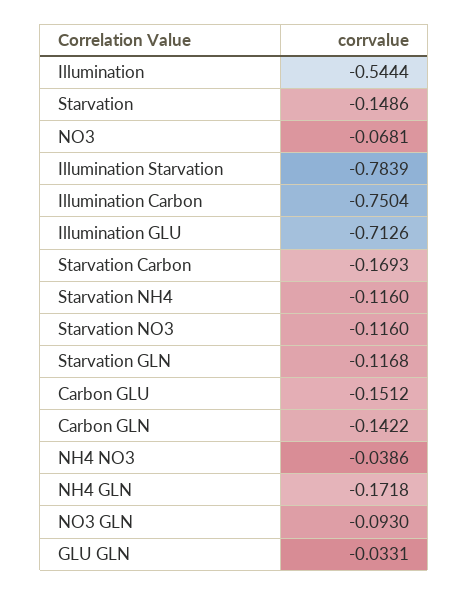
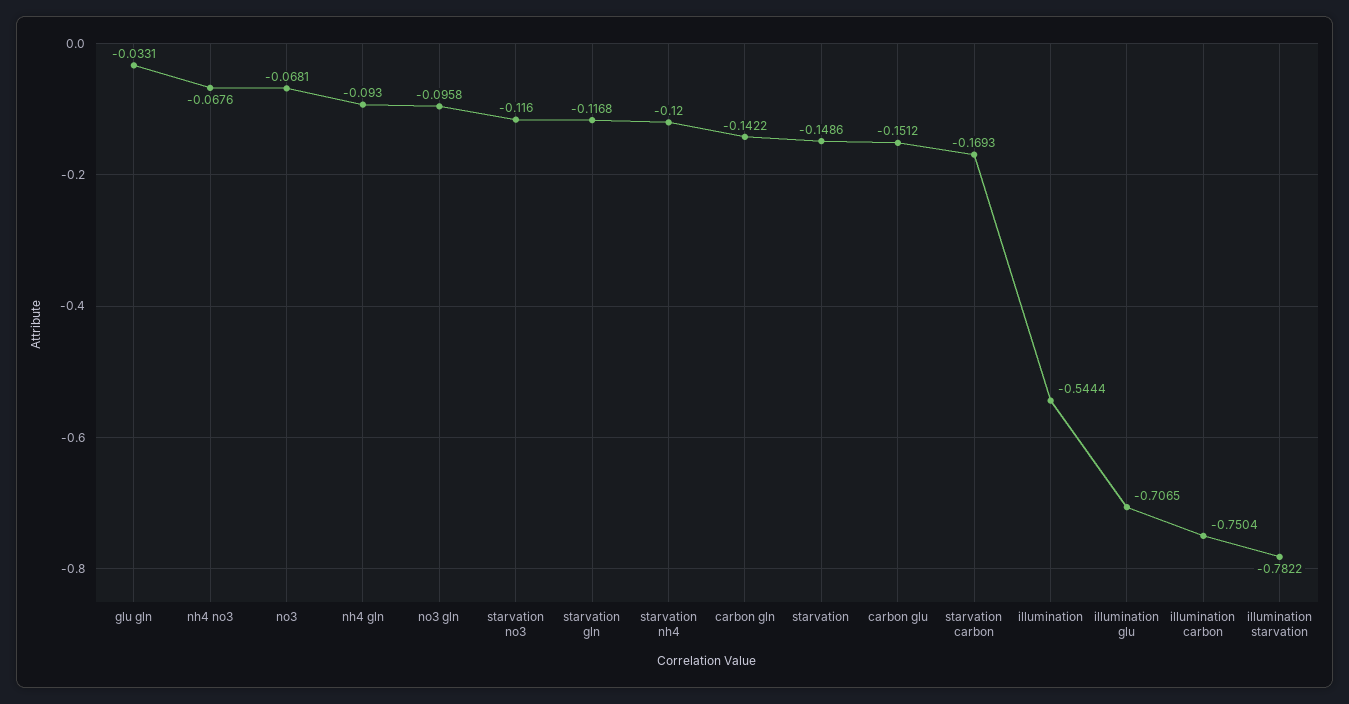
  {
    "Illumination": -0.5444,
    "Starvation": -0.1486,
    "NO3": -0.0681,
-   "Illumination Starvation": -0.7839,
+   "Illumination Starvation": -0.7822,
    "Illumination Carbon": -0.7504,
-   "Illumination GLU": -0.7126,
+   "Illumination GLU": -0.7065,
    "Starvation Carbon": -0.1693,
-   "Starvation NH4": -0.116,
+   "Starvation NH4": -0.12,
    "Starvation NO3": -0.116,
    "Starvation GLN": -0.1168,
    "Carbon GLU": -0.1512,
    "Carbon GLN": -0.1422,
-   "NH4 NO3": -0.0386,
+   "NH4 NO3": -0.0676,
-   "NH4 GLN": -0.1718,
+   "NH4 GLN": -0.093,
-   "NO3 GLN": -0.093,
+   "NO3 GLN": -0.0958,
    "GLU GLN": -0.0331
  }

